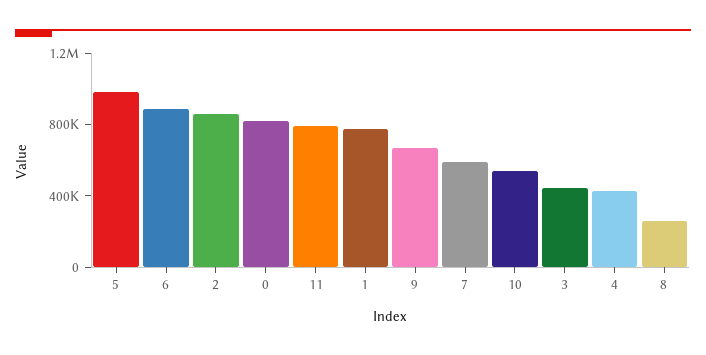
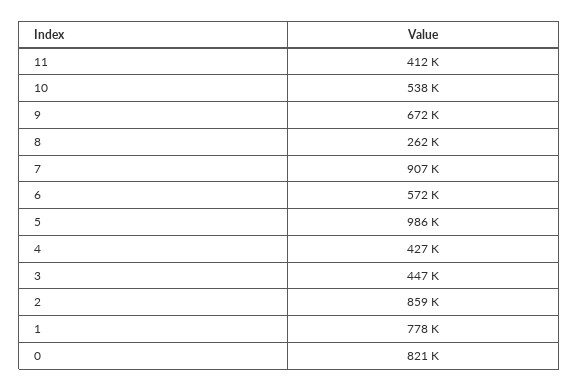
  {
    "5": 986000,
-   "6": 900000,
+   "6": 572000,
    "2": 859000,
    "0": 821000,
-   "11": 800000,
+   "11": 412000,
    "1": 778000,
    "9": 672000,
-   "7": 600000,
+   "7": 907000,
    "10": 538000,
    "3": 447000,
    "4": 427000,
    "8": 262000
  }

